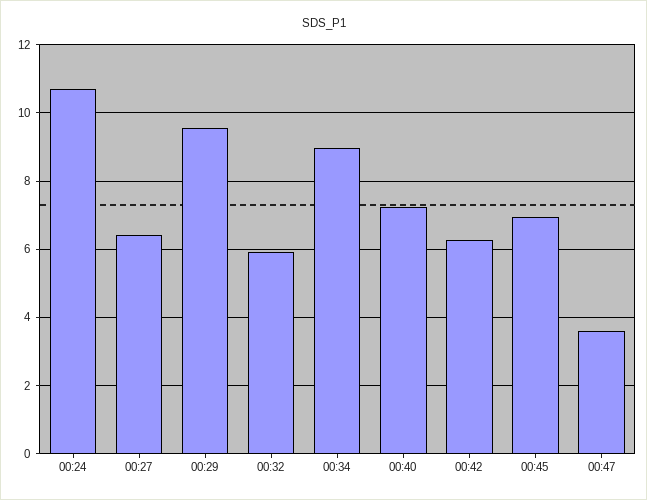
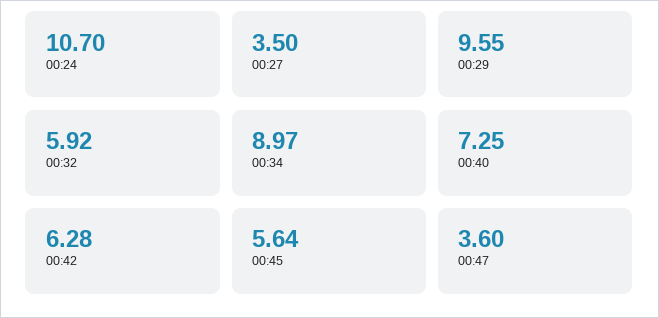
  {
    "00:24": 10.7,
-   "00:27": 6.4,
+   "00:27": 3.5,
    "00:29": 9.55,
    "00:32": 5.92,
    "00:34": 8.97,
    "00:40": 7.25,
    "00:42": 6.28,
-   "00:45": 7,
+   "00:45": 5.64,
    "00:47": 3.6
  }

